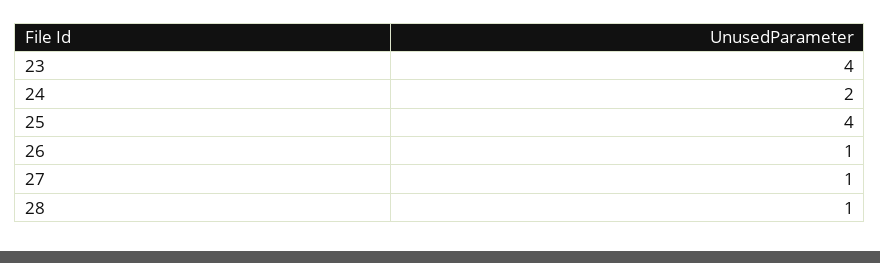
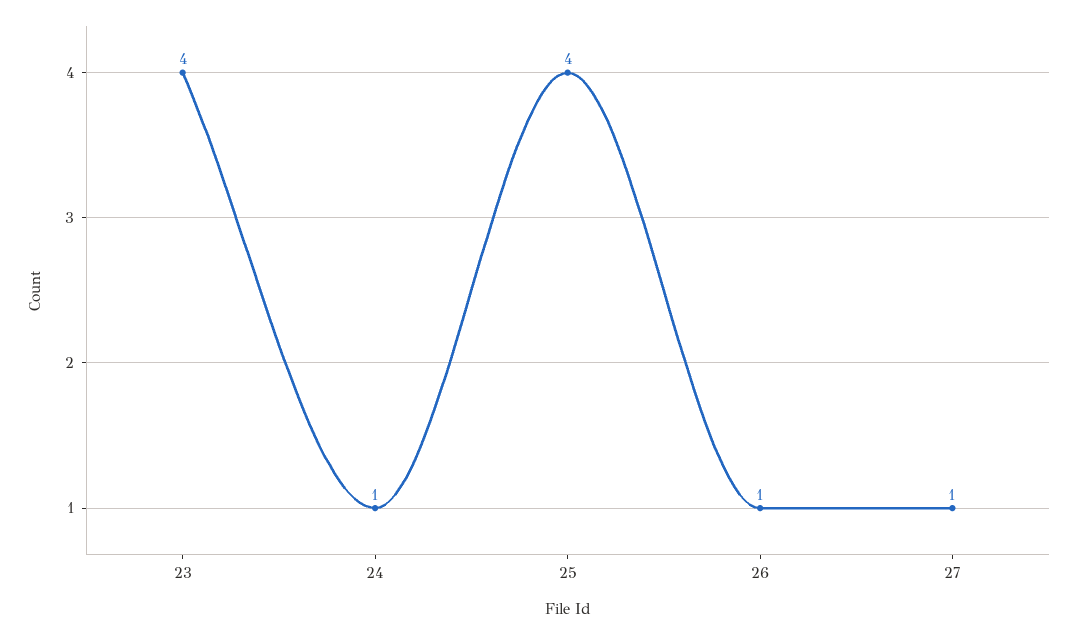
  {
    "23": 4,
-   "24": 2,
+   "24": 1,
    "25": 4,
    "26": 1,
-   "27": 1,
+   "27": 1
-   "28": 1
  }

